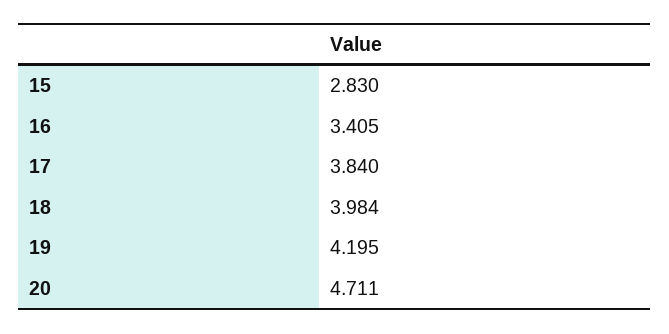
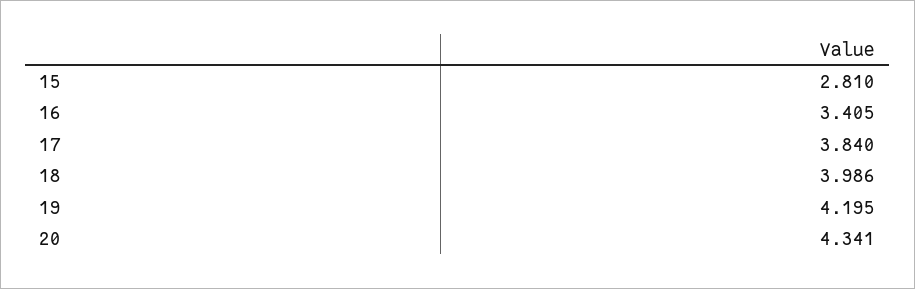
  {
-   "15": 2.83,
+   "15": 2.81,
    "16": 3.405,
    "17": 3.84,
-   "18": 3.984,
+   "18": 3.986,
    "19": 4.195,
-   "20": 4.711
+   "20": 4.341
  }

